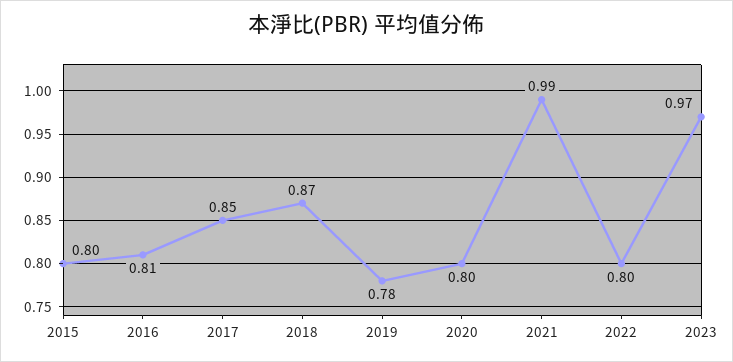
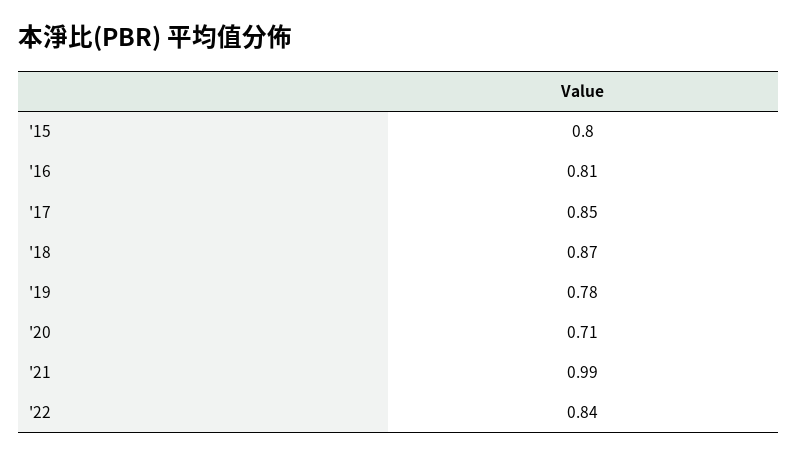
  {
    "2015": 0.8,
    "2016": 0.81,
    "2017": 0.85,
    "2018": 0.87,
    "2019": 0.78,
-   "2020": 0.8,
+   "2020": 0.71,
    "2021": 0.99,
-   "2022": 0.8,
+   "2022": 0.84
-   "2023": 0.97
  }

